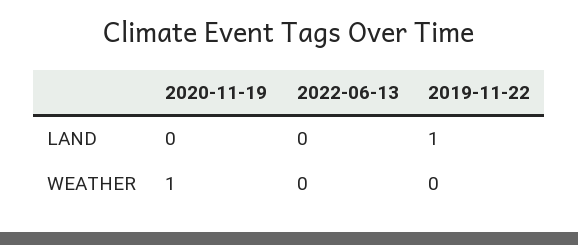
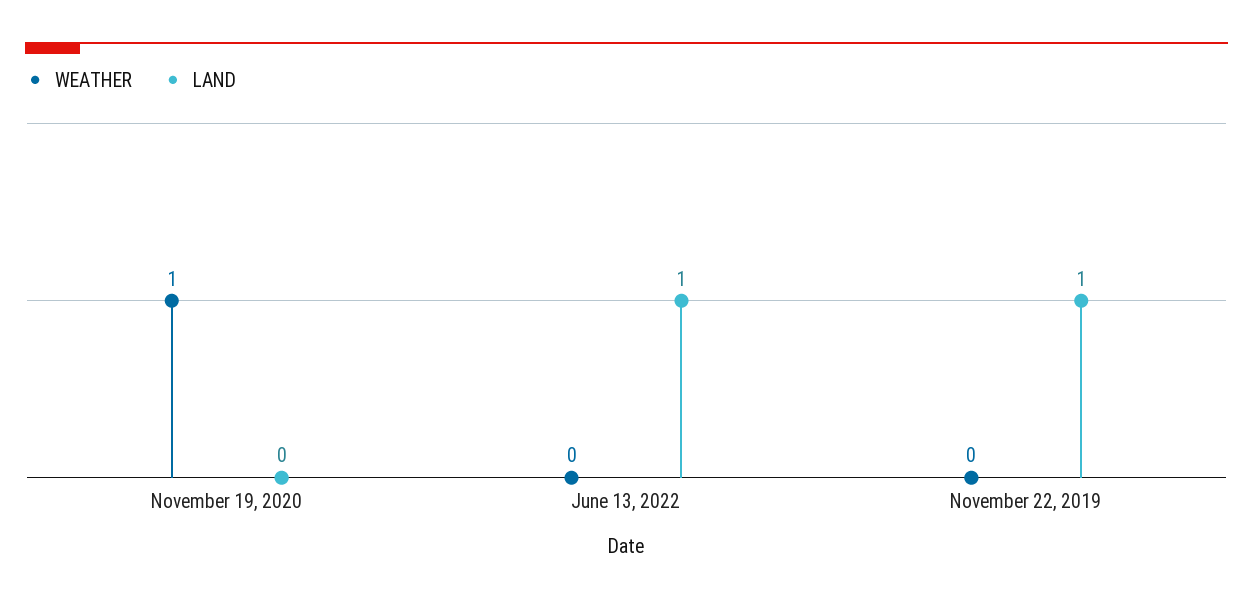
  {
    "LAND": {
      "2020-11-19": 0,
-     "2022-06-13": 0,
+     "2022-06-13": 1,
      "2019-11-22": 1
    },
    "WEATHER": {
      "2020-11-19": 1,
      "2022-06-13": 0,
      "2019-11-22": 0
    }
  }

